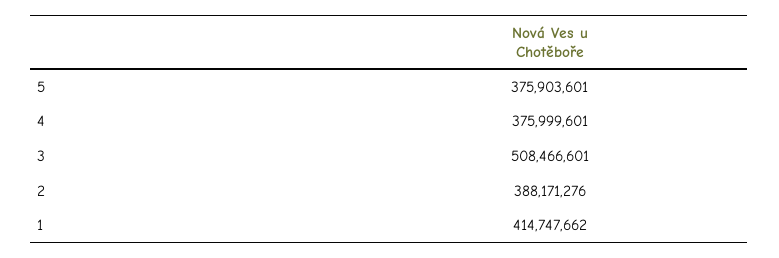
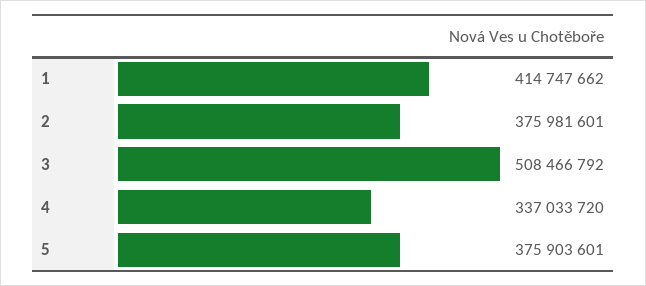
  {
    "5": 375903601,
-   "4": 375999601,
+   "4": 337033720,
-   "3": 508466601,
+   "3": 508466792,
-   "2": 388171276,
+   "2": 375981601,
    "1": 414747662
  }

